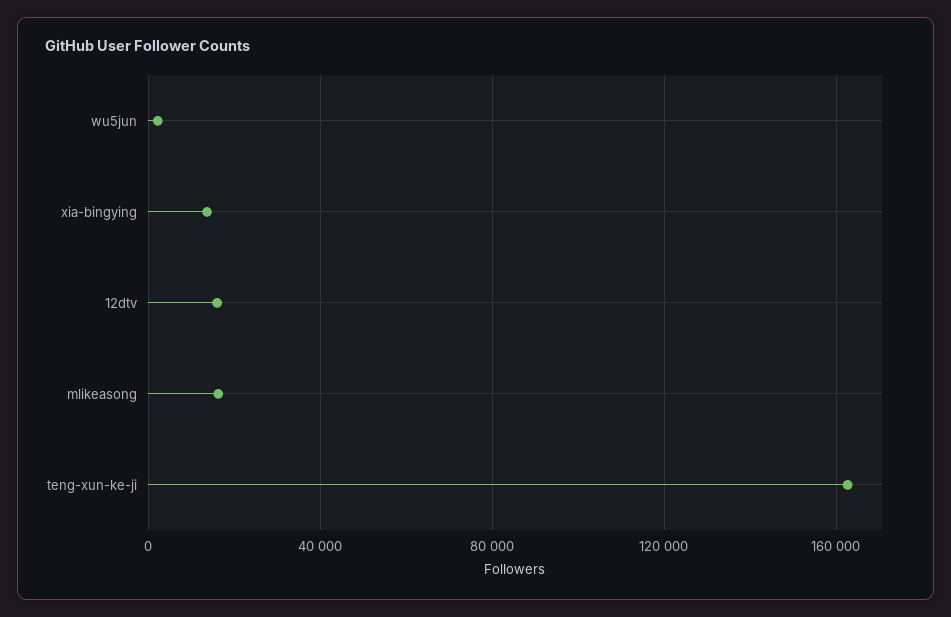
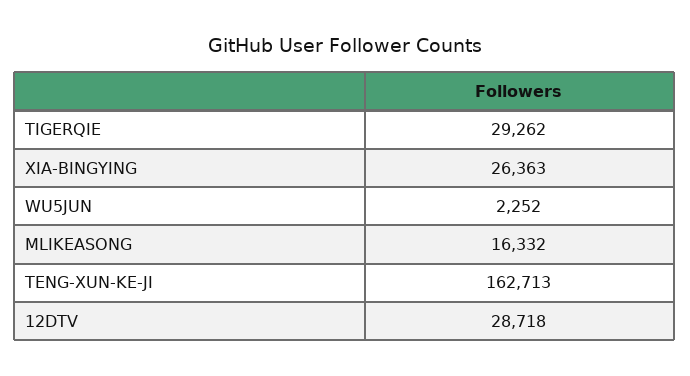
  {
    "wu5jun": 2252,
-   "xia-bingying": 15000,
+   "xia-bingying": 26363,
-   "12dtv": 15000,
+   "12dtv": 28718,
    "mlikeasong": 16332,
-   "teng-xun-ke-ji": 162713
+   "teng-xun-ke-ji": 162713,
+   "TIGERQIE": 29262
  }

